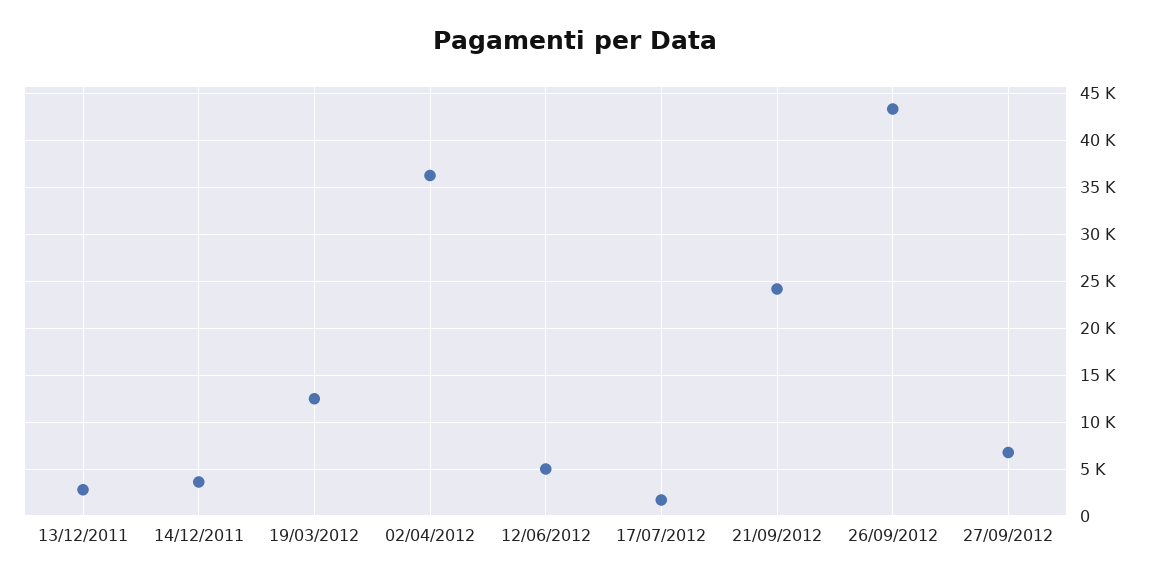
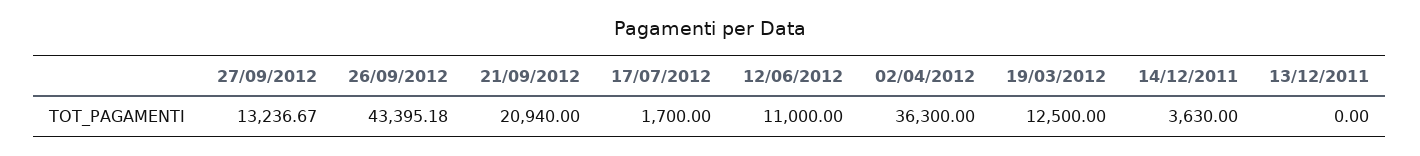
  {
-   "13/12/2011": 3000,
+   "13/12/2011": 0,
    "14/12/2011": 3630,
    "19/03/2012": 12500,
    "02/04/2012": 36300,
-   "12/06/2012": 5000,
+   "12/06/2012": 11000,
    "17/07/2012": 1700,
-   "21/09/2012": 24000,
+   "21/09/2012": 20940,
    "26/09/2012": 43395.18,
-   "27/09/2012": 7000
+   "27/09/2012": 13236.67
  }

